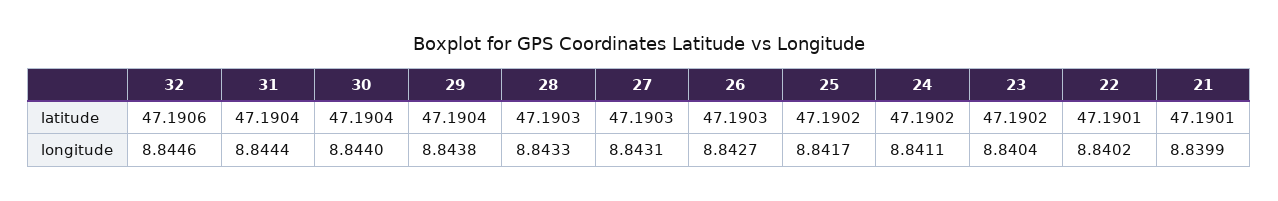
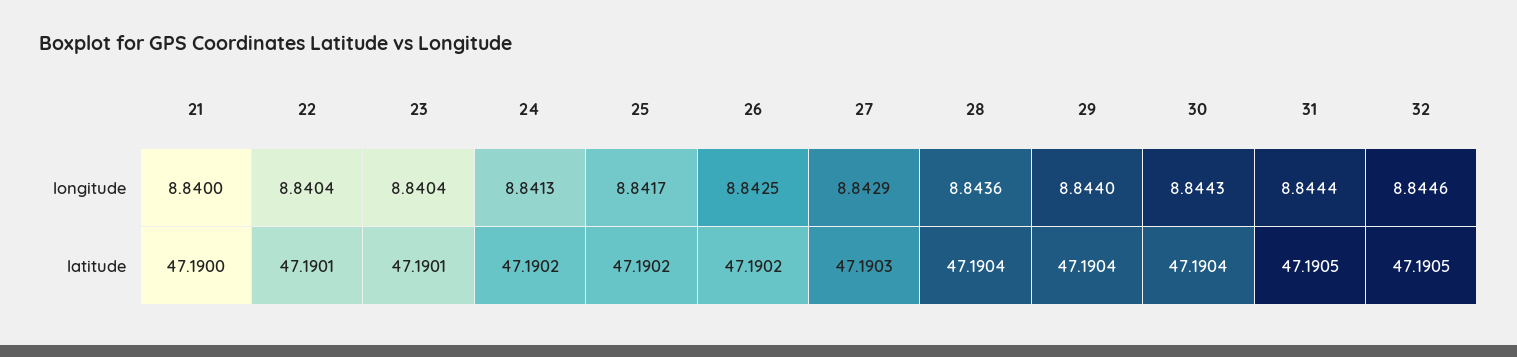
  {
    "32": {
-     "latitude": 47.1906,
+     "latitude": 47.1905,
      "longitude": 8.8446
    },
    "31": {
-     "latitude": 47.1904,
+     "latitude": 47.1905,
      "longitude": 8.8444
    },
    "30": {
      "latitude": 47.1904,
-     "longitude": 8.844
+     "longitude": 8.8443
    },
    "29": {
      "latitude": 47.1904,
-     "longitude": 8.8438
+     "longitude": 8.844
    },
    "28": {
-     "latitude": 47.1903,
+     "latitude": 47.1904,
-     "longitude": 8.8433
+     "longitude": 8.8436
    },
    "27": {
      "latitude": 47.1903,
-     "longitude": 8.8431
+     "longitude": 8.8429
    },
    "26": {
-     "latitude": 47.1903,
+     "latitude": 47.1902,
-     "longitude": 8.8427
+     "longitude": 8.8425
    },
    "25": {
      "latitude": 47.1902,
      "longitude": 8.8417
    },
    "24": {
      "latitude": 47.1902,
-     "longitude": 8.8411
+     "longitude": 8.8413
    },
    "23": {
-     "latitude": 47.1902,
+     "latitude": 47.1901,
      "longitude": 8.8404
    },
    "22": {
      "latitude": 47.1901,
-     "longitude": 8.8402
+     "longitude": 8.8404
    },
    "21": {
-     "latitude": 47.1901,
+     "latitude": 47.19,
-     "longitude": 8.8399
+     "longitude": 8.84
    }
  }

